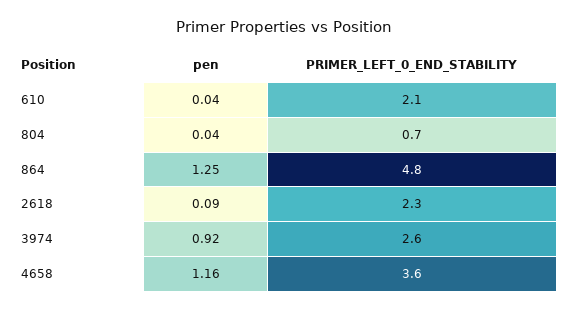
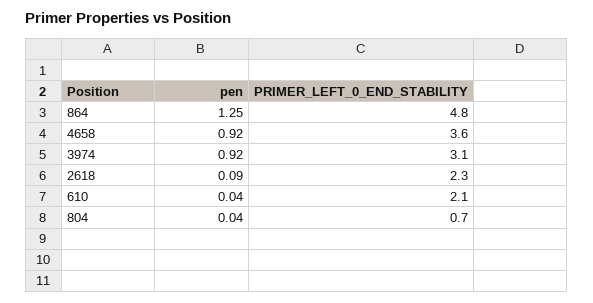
  {
    "pen": {
      "610": 0.04,
      "804": 0.04,
      "864": 1.25,
      "2618": 0.09,
      "3974": 0.92,
-     "4658": 1.16
+     "4658": 0.92
    },
    "PRIMER_LEFT_0_END_STABILITY": {
      "610": 2.1,
      "804": 0.7,
      "864": 4.8,
      "2618": 2.3,
-     "3974": 2.6,
+     "3974": 3.1,
      "4658": 3.6
    }
  }

